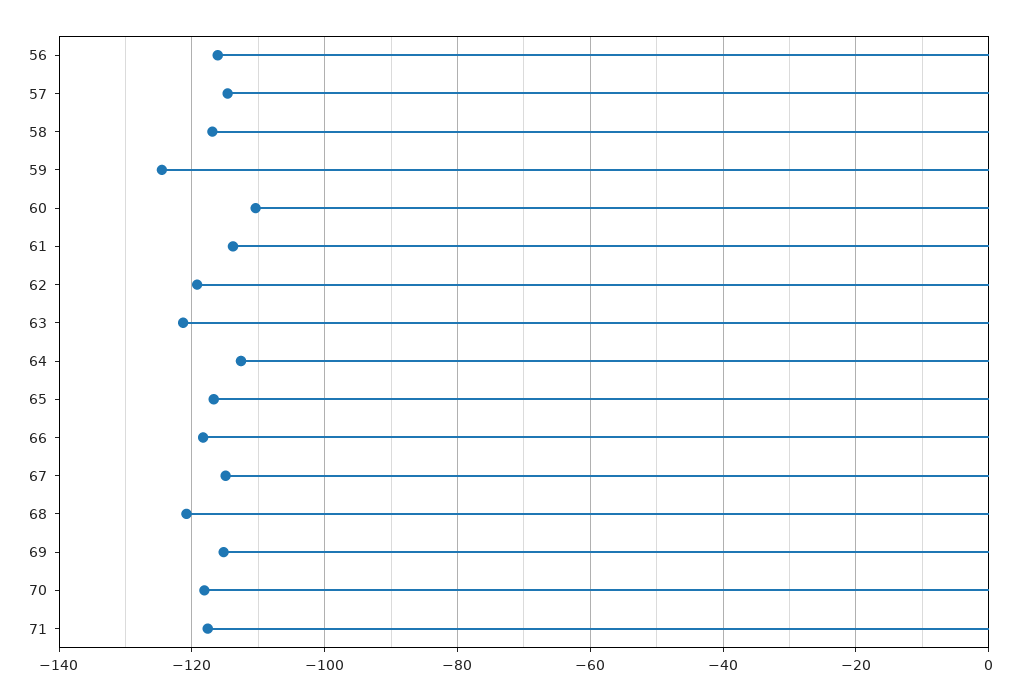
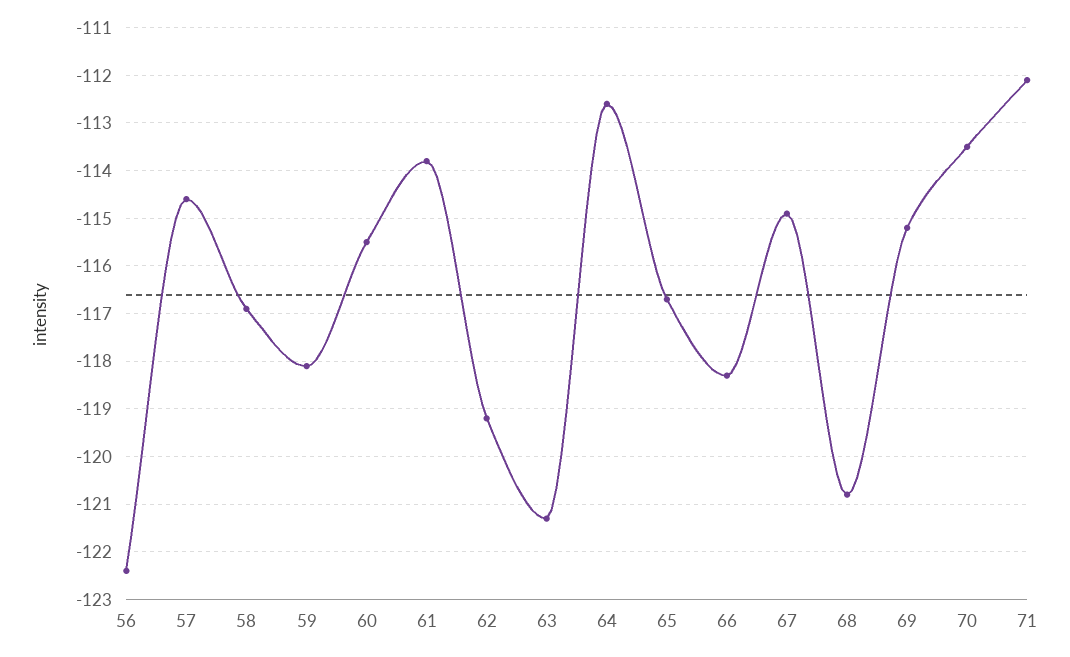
  {
-   "56": -116,
+   "56": -122.5,
    "57": -114.5,
    "58": -117,
-   "59": -124,
+   "59": -118,
-   "60": -110,
+   "60": -115.5,
    "61": -114,
    "62": -119,
    "63": -121.5,
    "64": -112.5,
    "65": -116.5,
    "66": -118.5,
    "67": -115,
    "68": -121,
    "69": -115,
-   "70": -118,
+   "70": -113.5,
-   "71": -118
+   "71": -112
  }

